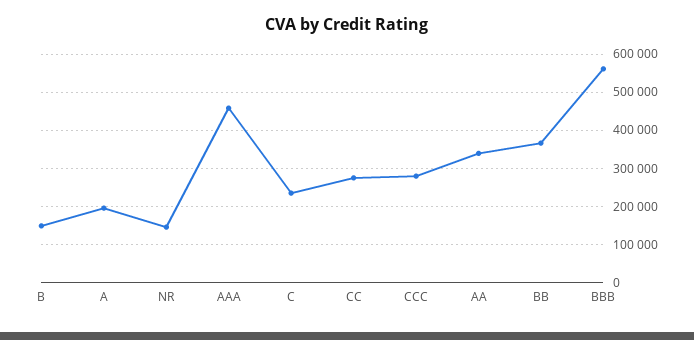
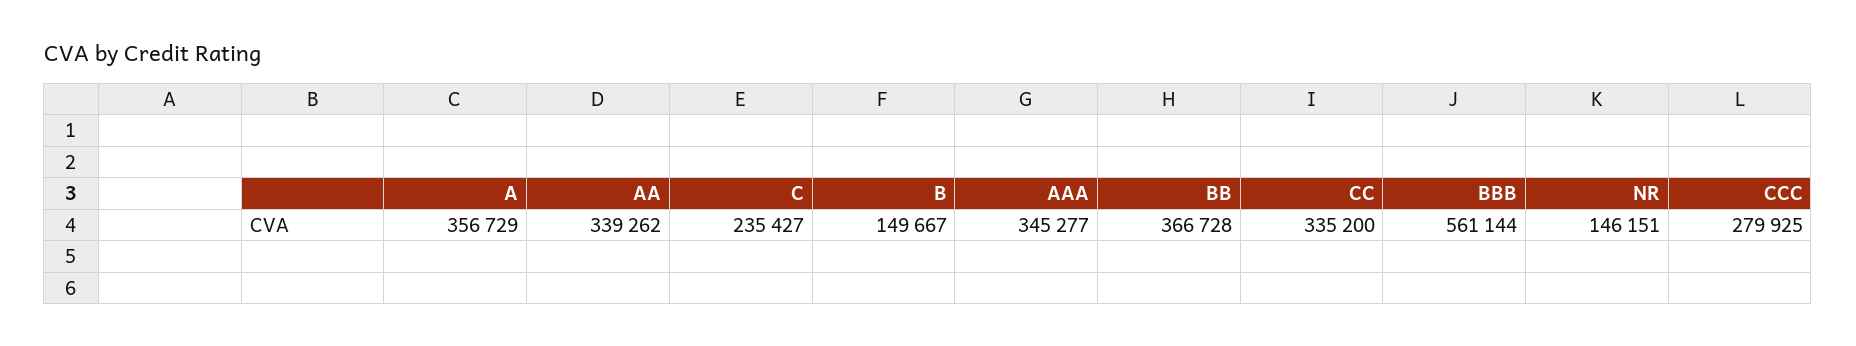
  {
    "B": 149667,
-   "A": 200000,
+   "A": 356729,
    "NR": 146151,
-   "AAA": 460000,
+   "AAA": 345277,
    "C": 235427,
-   "CC": 280000,
+   "CC": 335200,
    "CCC": 279925,
    "AA": 339262,
    "BB": 366728,
    "BBB": 561144
  }

